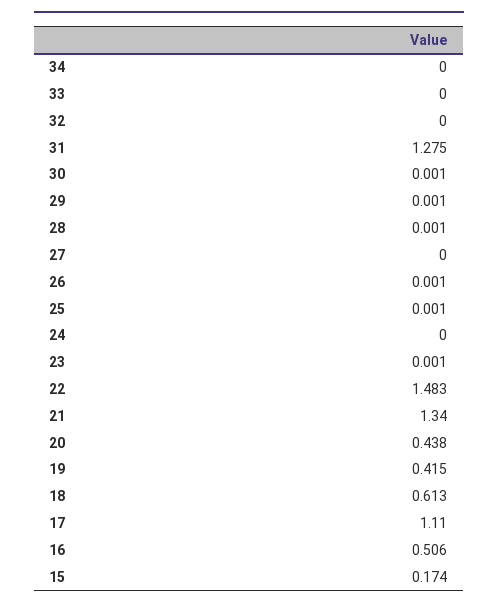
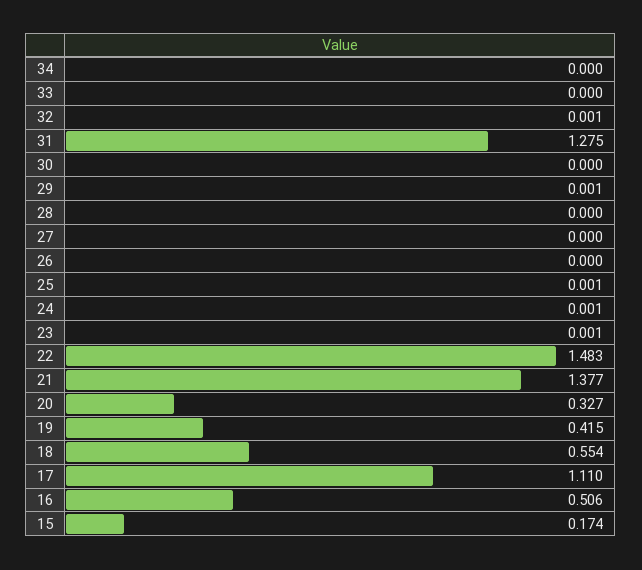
  {
    "34": 0,
    "33": 0,
-   "32": 0,
+   "32": 0.001,
    "31": 1.275,
-   "30": 0.001,
+   "30": 0,
    "29": 0.001,
-   "28": 0.001,
+   "28": 0,
    "27": 0,
-   "26": 0.001,
+   "26": 0,
    "25": 0.001,
-   "24": 0,
+   "24": 0.001,
    "23": 0.001,
    "22": 1.483,
-   "21": 1.34,
+   "21": 1.377,
-   "20": 0.438,
+   "20": 0.327,
    "19": 0.415,
-   "18": 0.613,
+   "18": 0.554,
    "17": 1.11,
    "16": 0.506,
    "15": 0.174
  }

